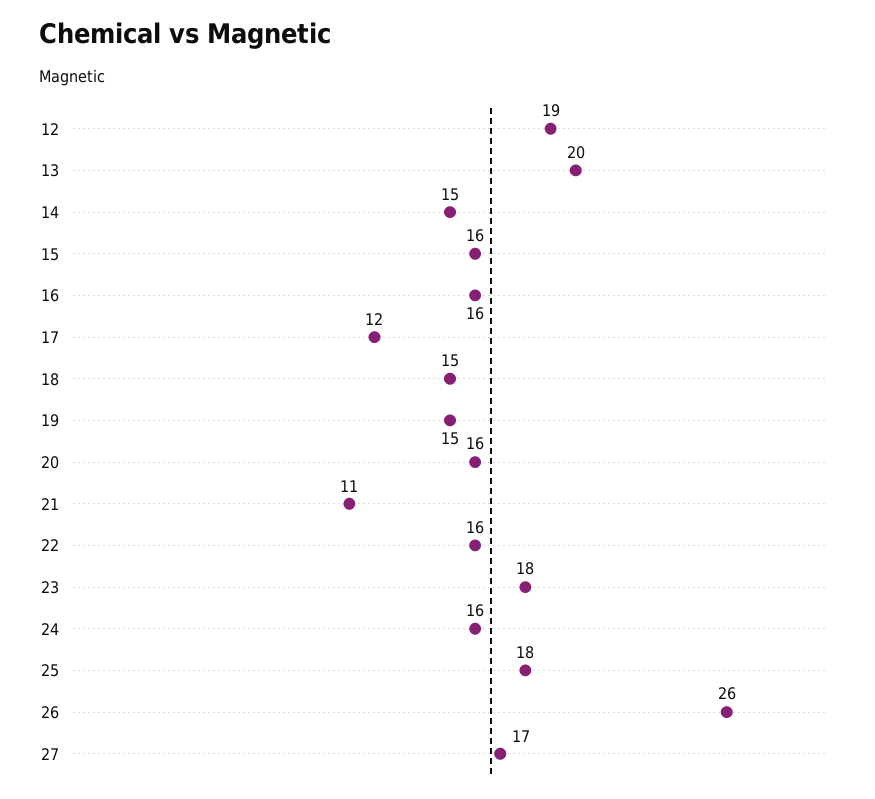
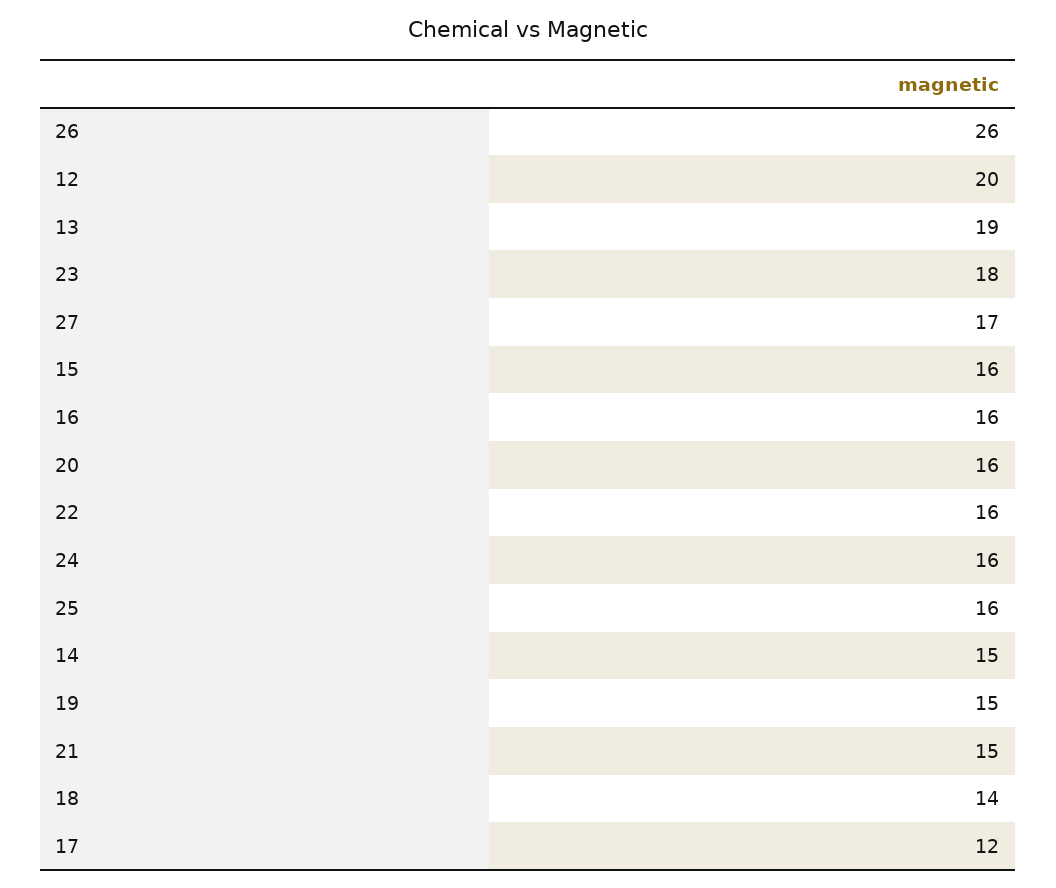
  {
-   "12": 19,
+   "12": 20,
-   "13": 20,
+   "13": 19,
    "14": 15,
    "15": 16,
    "16": 16,
    "17": 12,
-   "18": 15,
+   "18": 14,
    "19": 15,
    "20": 16,
-   "21": 11,
+   "21": 15,
    "22": 16,
    "23": 18,
    "24": 16,
-   "25": 18,
+   "25": 16,
    "26": 26,
    "27": 17
  }

